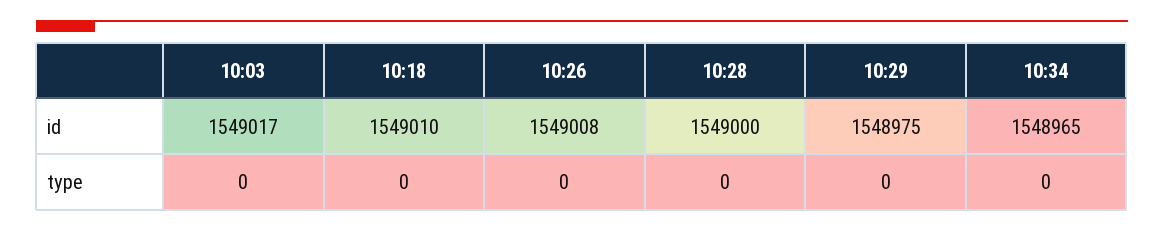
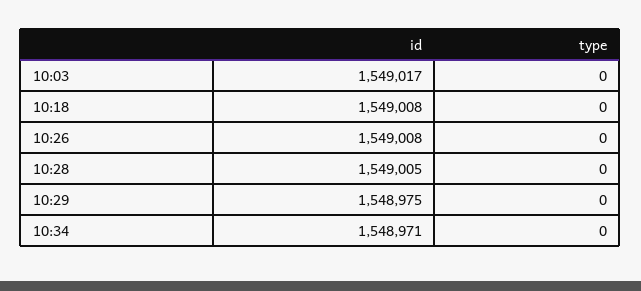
  {
    "10:03": {
      "id": 1549017,
      "type": 0
    },
    "10:18": {
-     "id": 1549010,
+     "id": 1549008,
      "type": 0
    },
    "10:26": {
      "id": 1549008,
      "type": 0
    },
    "10:28": {
-     "id": 1549000,
+     "id": 1549005,
      "type": 0
    },
    "10:29": {
      "id": 1548975,
      "type": 0
    },
    "10:34": {
-     "id": 1548965,
+     "id": 1548971,
      "type": 0
    }
  }

